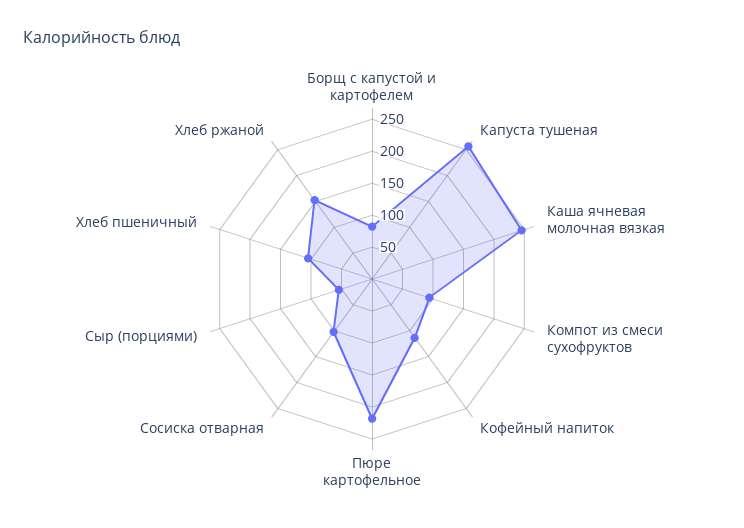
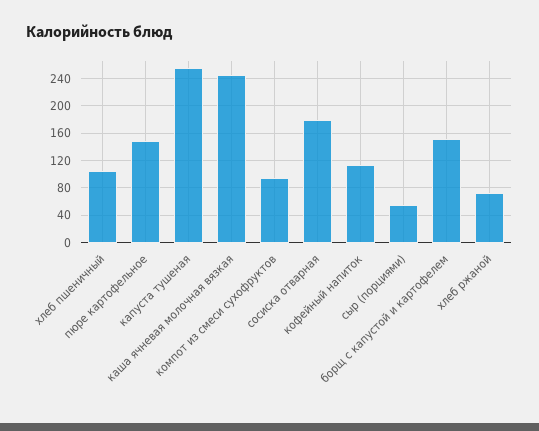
  {
-   "Борщ с капустой и картофелем": 75,
+   "Борщ с капустой и картофелем": 150,
    "Капуста тушеная": 260,
    "Каша ячневая молочная вязкая": 250,
    "Компот из смеси сухофруктов": 90,
    "Кофейный напиток": 110,
-   "Пюре картофельное": 225,
+   "Пюре картофельное": 150,
-   "Сосиска отварная": 100,
+   "Сосиска отварная": 180,
    "Сыр (порциями)": 50,
    "Хлеб пшеничный": 100,
-   "Хлеб ржаной": 150
+   "Хлеб ржаной": 70
  }

